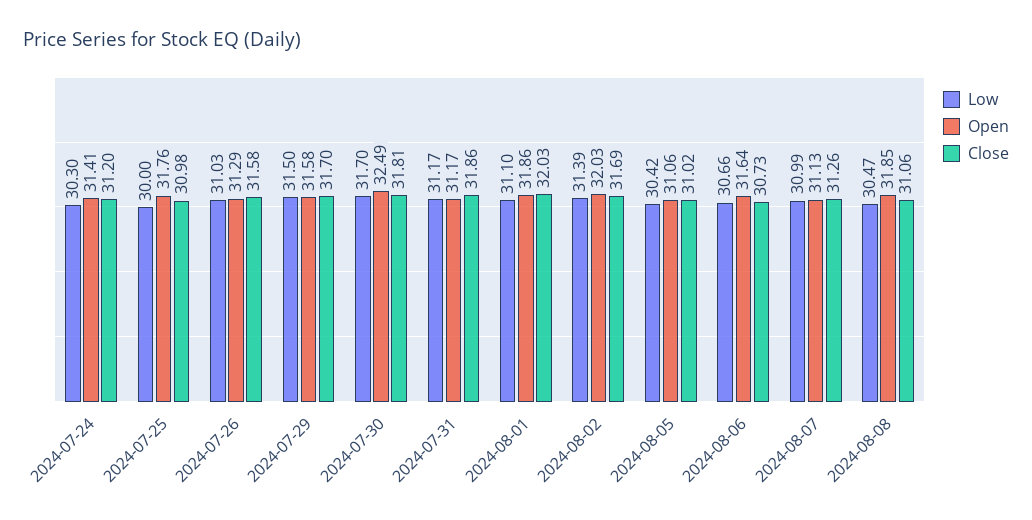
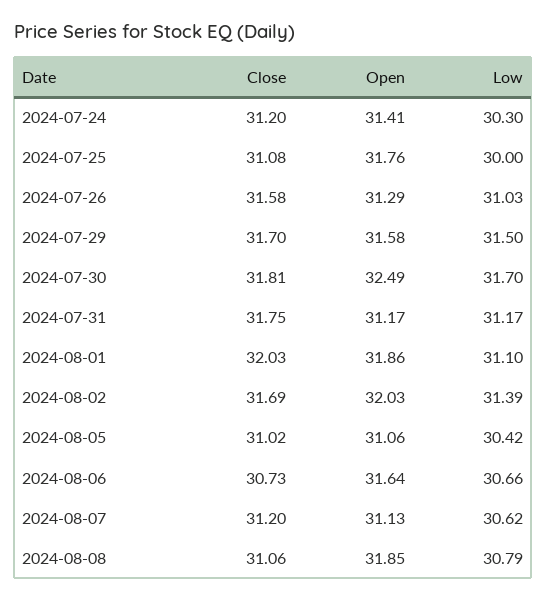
  {
    "Low": {
      "2024-07-24": 30.3,
      "2024-07-25": 30,
      "2024-07-26": 31.03,
      "2024-07-29": 31.5,
      "2024-07-30": 31.7,
      "2024-07-31": 31.17,
      "2024-08-01": 31.1,
      "2024-08-02": 31.39,
      "2024-08-05": 30.42,
      "2024-08-06": 30.66,
-     "2024-08-07": 30.99,
+     "2024-08-07": 30.62,
-     "2024-08-08": 30.47
+     "2024-08-08": 30.79
    },
    "Open": {
      "2024-07-24": 31.41,
      "2024-07-25": 31.76,
      "2024-07-26": 31.29,
      "2024-07-29": 31.58,
      "2024-07-30": 32.49,
      "2024-07-31": 31.17,
      "2024-08-01": 31.86,
      "2024-08-02": 32.03,
      "2024-08-05": 31.06,
      "2024-08-06": 31.64,
      "2024-08-07": 31.13,
      "2024-08-08": 31.85
    },
    "Close": {
      "2024-07-24": 31.2,
-     "2024-07-25": 30.98,
+     "2024-07-25": 31.08,
      "2024-07-26": 31.58,
      "2024-07-29": 31.7,
      "2024-07-30": 31.81,
-     "2024-07-31": 31.86,
+     "2024-07-31": 31.75,
      "2024-08-01": 32.03,
      "2024-08-02": 31.69,
      "2024-08-05": 31.02,
      "2024-08-06": 30.73,
-     "2024-08-07": 31.26,
+     "2024-08-07": 31.2,
      "2024-08-08": 31.06
    }
  }

